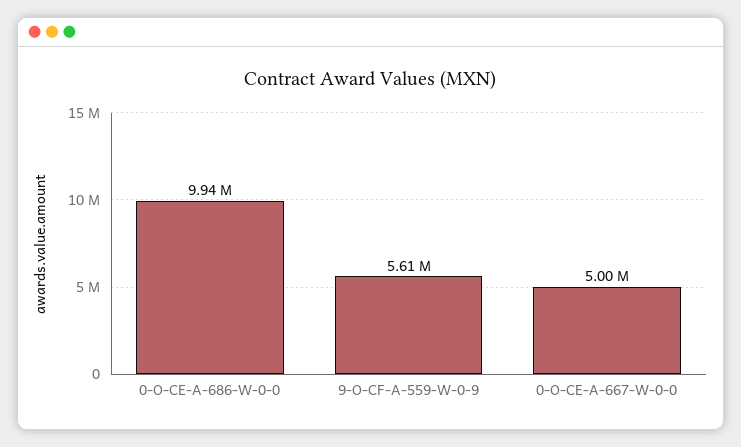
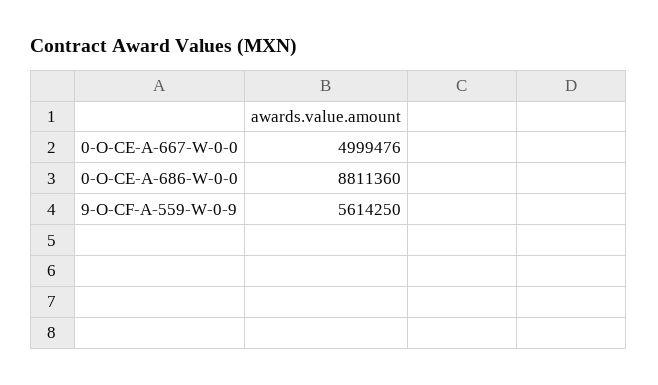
  {
-   "0-O-CE-A-686-W-0-0": 9940000,
+   "0-O-CE-A-686-W-0-0": 8811360,
    "9-O-CF-A-559-W-0-9": 5614250,
    "0-O-CE-A-667-W-0-0": 4999476
  }

